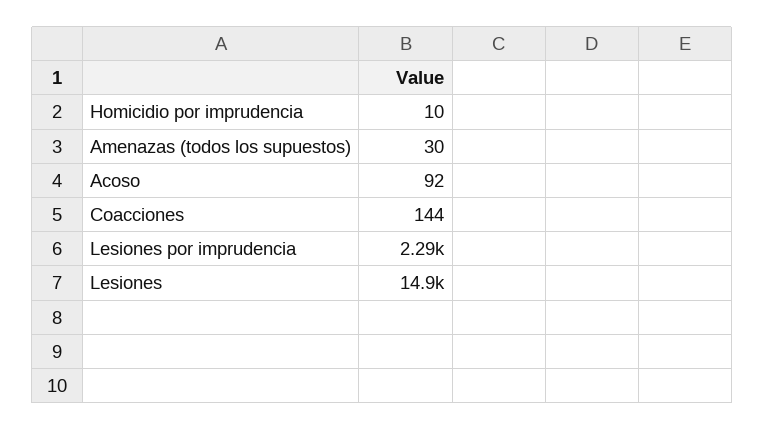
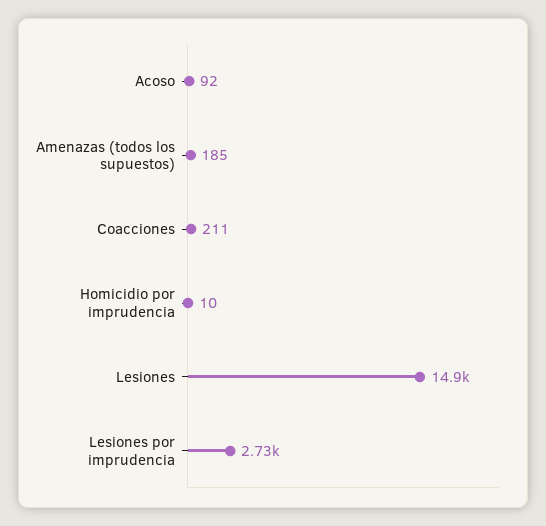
  {
    "Homicidio por imprudencia": 10,
-   "Amenazas (todos los supuestos)": 30,
+   "Amenazas (todos los supuestos)": 185,
    "Acoso": 92,
-   "Coacciones": 144,
+   "Coacciones": 211,
-   "Lesiones por imprudencia": 2290,
+   "Lesiones por imprudencia": 2730,
    "Lesiones": 14900
  }

